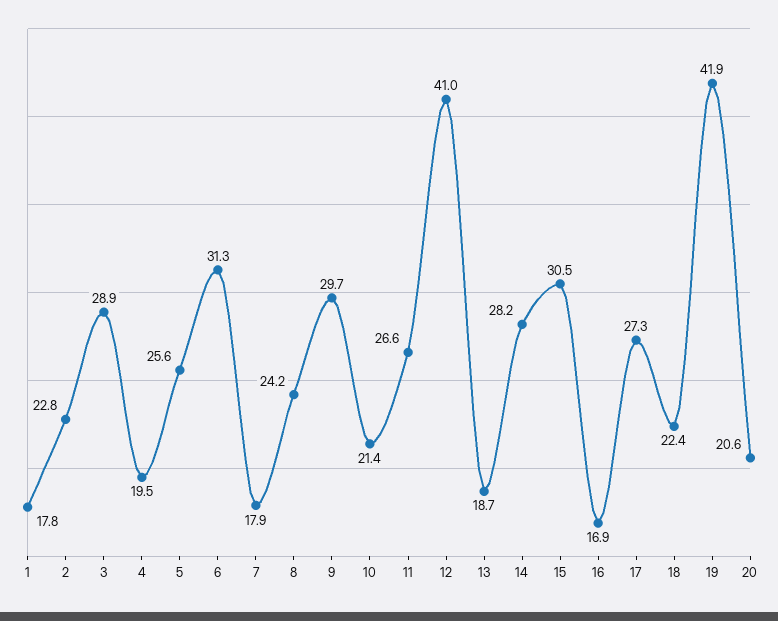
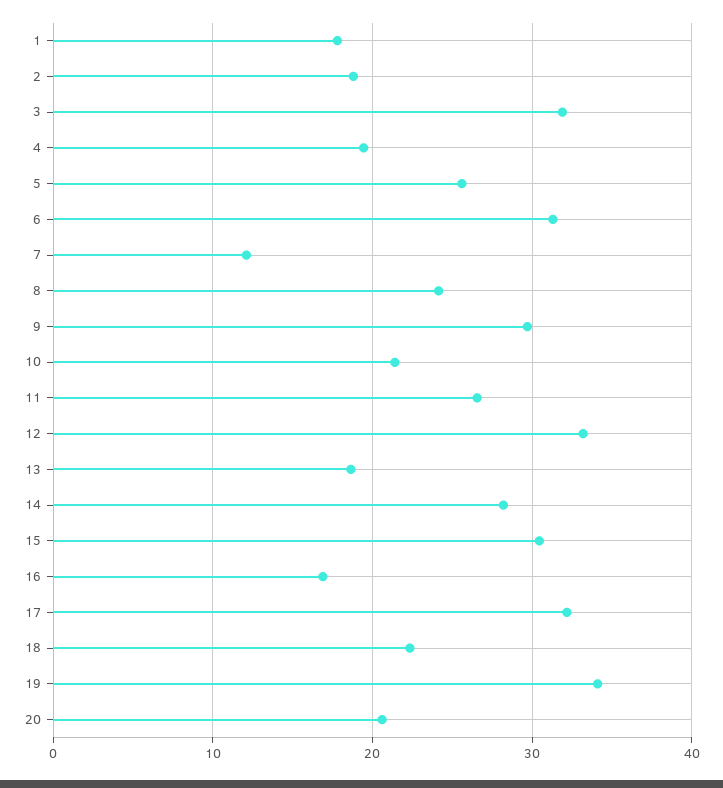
  {
    "1": 17.8,
-   "2": 22.8,
+   "2": 19,
-   "3": 28.9,
+   "3": 32,
    "4": 19.5,
    "5": 25.6,
    "6": 31.3,
-   "7": 17.9,
+   "7": 12,
    "8": 24.2,
    "9": 29.7,
    "10": 21.4,
    "11": 26.6,
-   "12": 41,
+   "12": 33,
    "13": 18.7,
    "14": 28.2,
    "15": 30.5,
    "16": 16.9,
-   "17": 27.3,
+   "17": 32,
    "18": 22.4,
-   "19": 41.9,
+   "19": 34,
    "20": 20.6
  }

